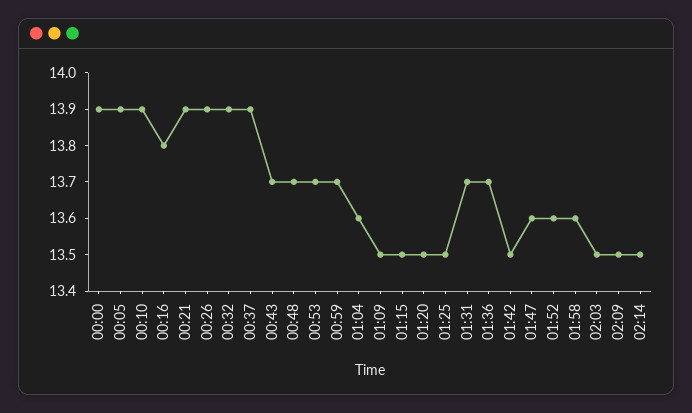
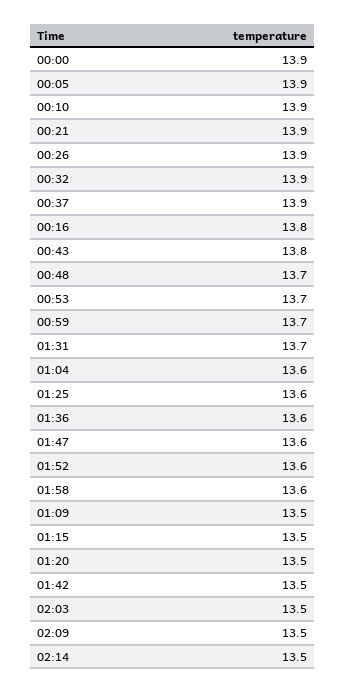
  {
    "00:00": 13.9,
    "00:05": 13.9,
    "00:10": 13.9,
    "00:16": 13.8,
    "00:21": 13.9,
    "00:26": 13.9,
    "00:32": 13.9,
    "00:37": 13.9,
-   "00:43": 13.7,
+   "00:43": 13.8,
    "00:48": 13.7,
    "00:53": 13.7,
    "00:59": 13.7,
    "01:04": 13.6,
    "01:09": 13.5,
    "01:15": 13.5,
    "01:20": 13.5,
-   "01:25": 13.5,
+   "01:25": 13.6,
    "01:31": 13.7,
-   "01:36": 13.7,
+   "01:36": 13.6,
    "01:42": 13.5,
    "01:47": 13.6,
    "01:52": 13.6,
    "01:58": 13.6,
    "02:03": 13.5,
    "02:09": 13.5,
    "02:14": 13.5
  }

